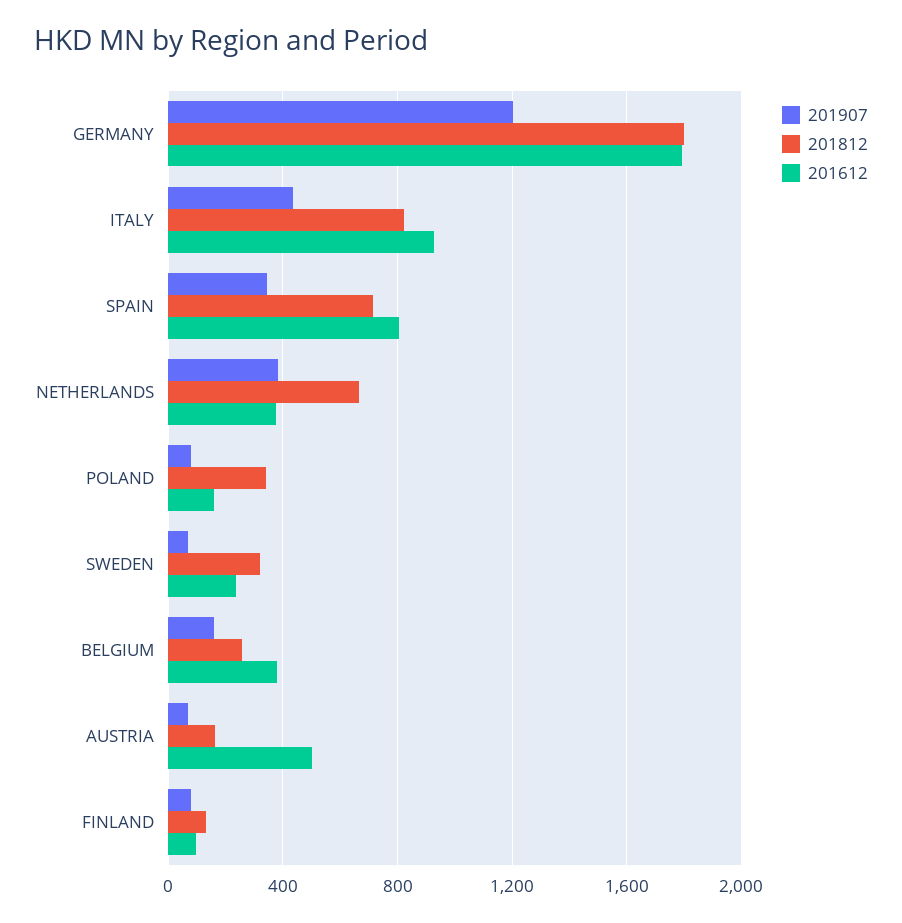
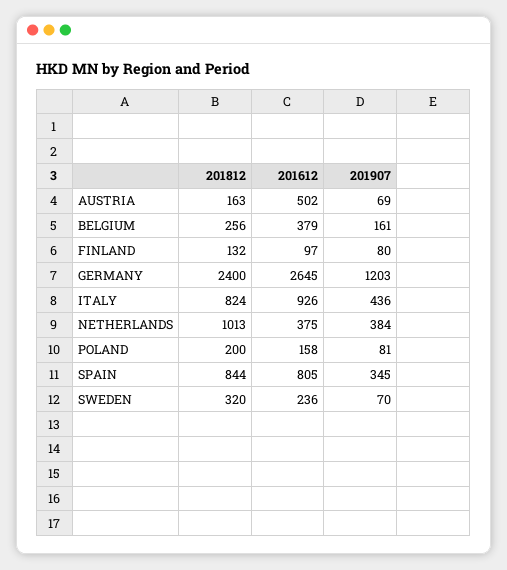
  {
    "201907": {
      "GERMANY": 1203,
      "ITALY": 436,
      "SPAIN": 345,
      "NETHERLANDS": 384,
      "POLAND": 81,
      "SWEDEN": 70,
      "BELGIUM": 161,
      "AUSTRIA": 69,
      "FINLAND": 80
    },
    "201812": {
-     "GERMANY": 1800,
+     "GERMANY": 2400,
      "ITALY": 824,
-     "SPAIN": 700,
+     "SPAIN": 844,
-     "NETHERLANDS": 650,
+     "NETHERLANDS": 1013,
-     "POLAND": 350,
+     "POLAND": 200,
      "SWEDEN": 320,
      "BELGIUM": 256,
      "AUSTRIA": 163,
      "FINLAND": 132
    },
    "201612": {
-     "GERMANY": 1800,
+     "GERMANY": 2645,
      "ITALY": 926,
      "SPAIN": 805,
      "NETHERLANDS": 375,
      "POLAND": 158,
      "SWEDEN": 236,
      "BELGIUM": 379,
      "AUSTRIA": 502,
      "FINLAND": 97
    }
  }

